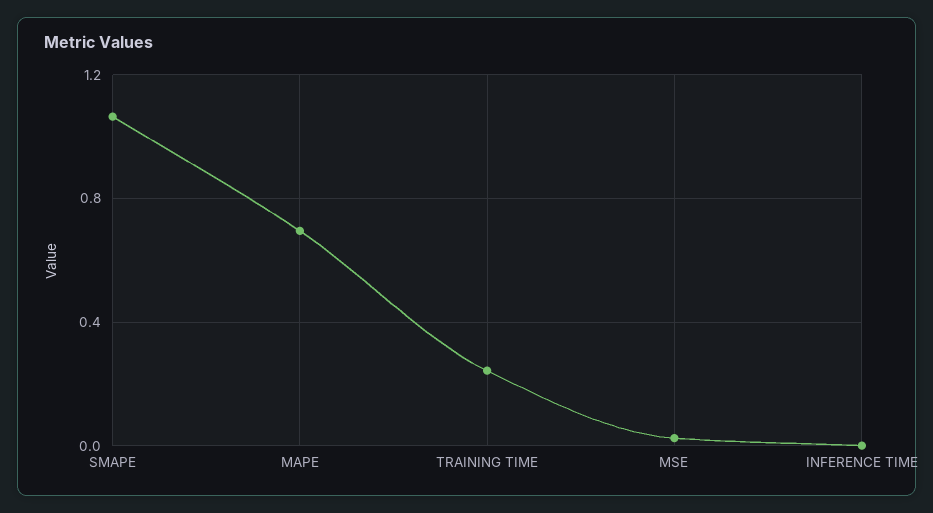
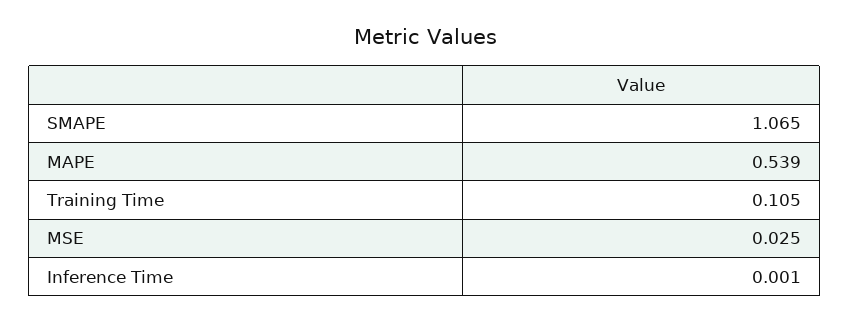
  {
    "SMAPE": 1.065,
-   "MAPE": 0.7,
+   "MAPE": 0.539,
-   "TRAINING TIME": 0.25,
+   "TRAINING TIME": 0.105,
    "MSE": 0.025,
    "INFERENCE TIME": 0.001
  }

